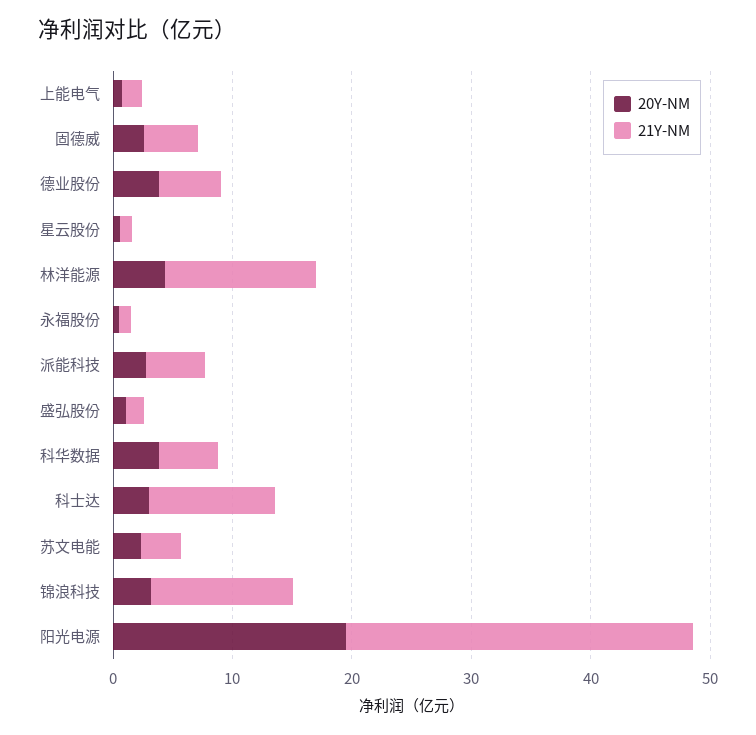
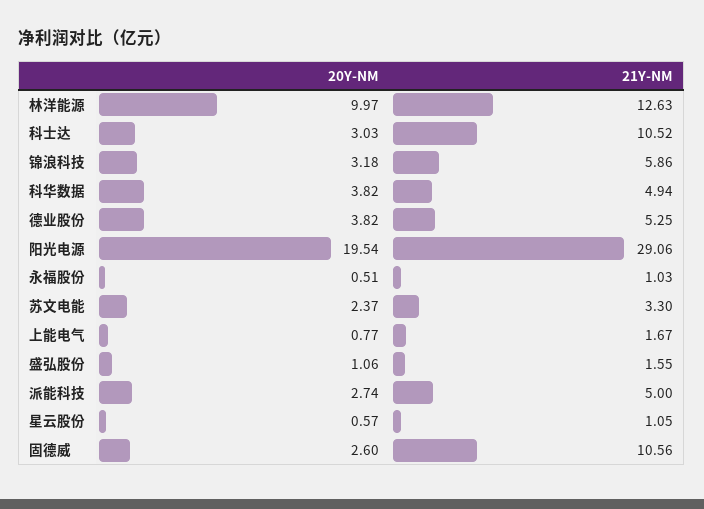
  {
    "20Y-NM": {
      "上能电气": 0.77,
      "固德威": 2.6,
      "德业股份": 3.82,
      "星云股份": 0.57,
-     "林洋能源": 4,
+     "林洋能源": 9.97,
      "永福股份": 0.51,
      "派能科技": 2.74,
      "盛弘股份": 1.06,
      "科华数据": 3.82,
      "科士达": 3.03,
      "苏文电能": 2.37,
      "锦浪科技": 3.18,
      "阳光电源": 19.54
    },
    "21Y-NM": {
      "上能电气": 1.67,
-     "固德威": 4,
+     "固德威": 10.56,
      "德业股份": 5.25,
      "星云股份": 1.05,
      "林洋能源": 12.63,
      "永福股份": 1.03,
      "派能科技": 5,
      "盛弘股份": 1.55,
      "科华数据": 4.94,
      "科士达": 10.52,
      "苏文电能": 3.3,
-     "锦浪科技": 12,
+     "锦浪科技": 5.86,
      "阳光电源": 29.06
    }
  }

